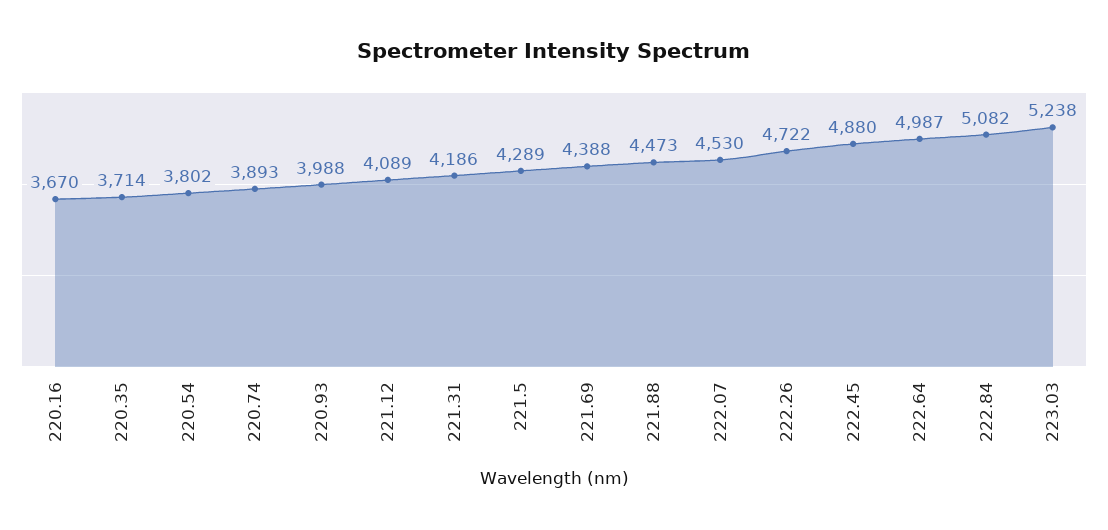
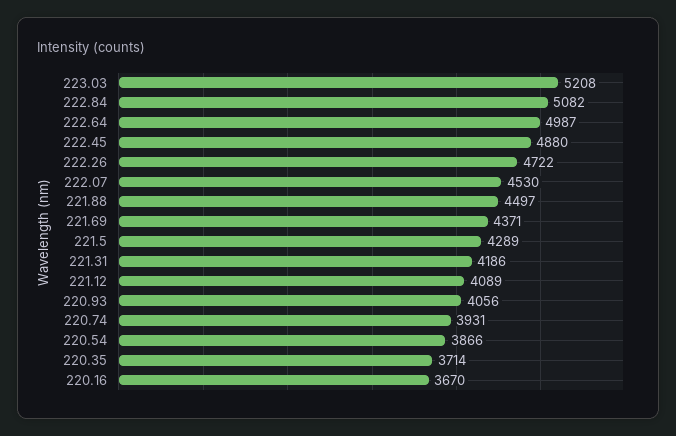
  {
    "220.16": 3670,
    "220.35": 3714,
-   "220.54": 3802,
+   "220.54": 3866,
-   "220.74": 3893,
+   "220.74": 3931,
-   "220.93": 3988,
+   "220.93": 4056,
    "221.12": 4089,
    "221.31": 4186,
    "221.5": 4289,
-   "221.69": 4388,
+   "221.69": 4371,
-   "221.88": 4473,
+   "221.88": 4497,
    "222.07": 4530,
    "222.26": 4722,
    "222.45": 4880,
    "222.64": 4987,
    "222.84": 5082,
-   "223.03": 5238
+   "223.03": 5208
  }

